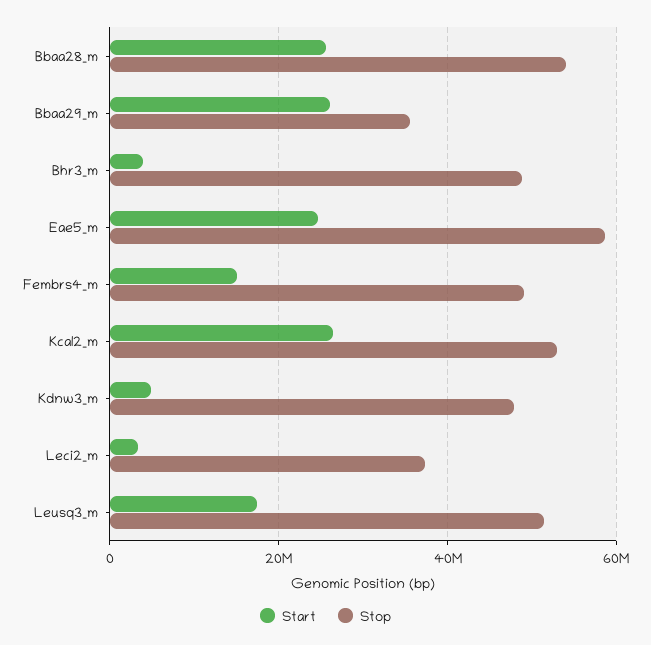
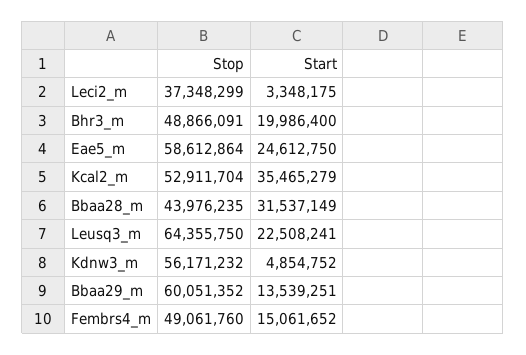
  {
    "Start": {
-     "Bbaa28_m": 26000000,
+     "Bbaa28_m": 31537149,
-     "Bbaa29_m": 26000000,
+     "Bbaa29_m": 13539251,
-     "Bhr3_m": 4000000,
+     "Bhr3_m": 19986400,
      "Eae5_m": 24612750,
      "Fembrs4_m": 15061652,
-     "Kcal2_m": 26000000,
+     "Kcal2_m": 35465279,
      "Kdnw3_m": 4854752,
      "Leci2_m": 3348175,
-     "Leusq3_m": 18000000
+     "Leusq3_m": 22508241
    },
    "Stop": {
-     "Bbaa28_m": 54000000,
+     "Bbaa28_m": 43976235,
-     "Bbaa29_m": 36000000,
+     "Bbaa29_m": 60051352,
      "Bhr3_m": 48866091,
      "Eae5_m": 58612864,
      "Fembrs4_m": 49061760,
      "Kcal2_m": 52911704,
-     "Kdnw3_m": 48000000,
+     "Kdnw3_m": 56171232,
      "Leci2_m": 37348299,
-     "Leusq3_m": 52000000
+     "Leusq3_m": 64355750
    }
  }

